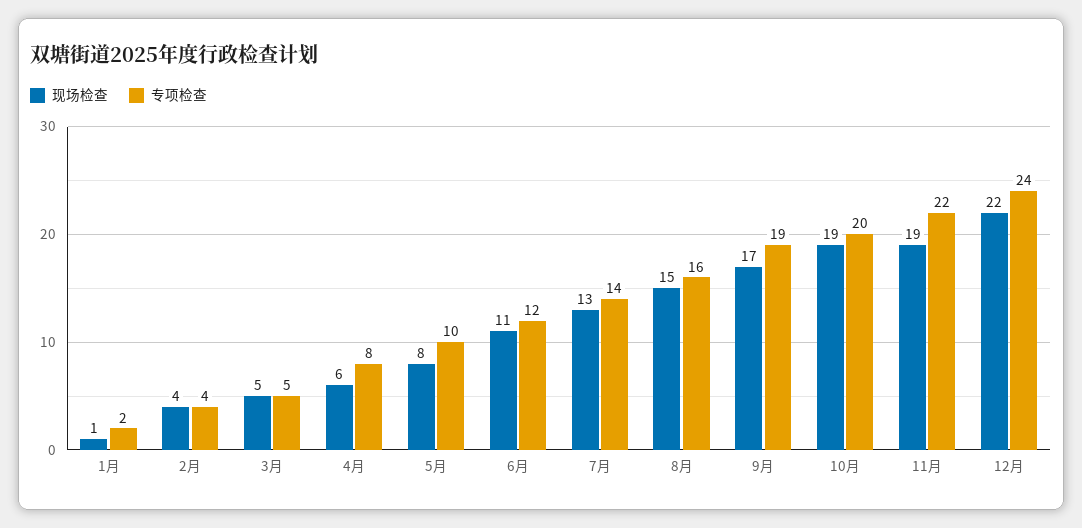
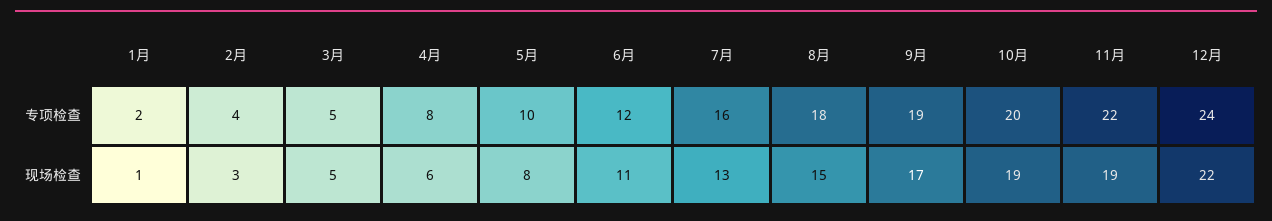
  {
    "现场检查": {
      "1月": 1,
-     "2月": 4,
+     "2月": 3,
      "3月": 5,
      "4月": 6,
      "5月": 8,
      "6月": 11,
      "7月": 13,
      "8月": 15,
      "9月": 17,
      "10月": 19,
      "11月": 19,
      "12月": 22
    },
    "专项检查": {
      "1月": 2,
      "2月": 4,
      "3月": 5,
      "4月": 8,
      "5月": 10,
      "6月": 12,
-     "7月": 14,
+     "7月": 16,
-     "8月": 16,
+     "8月": 18,
      "9月": 19,
      "10月": 20,
      "11月": 22,
      "12月": 24
    }
  }

